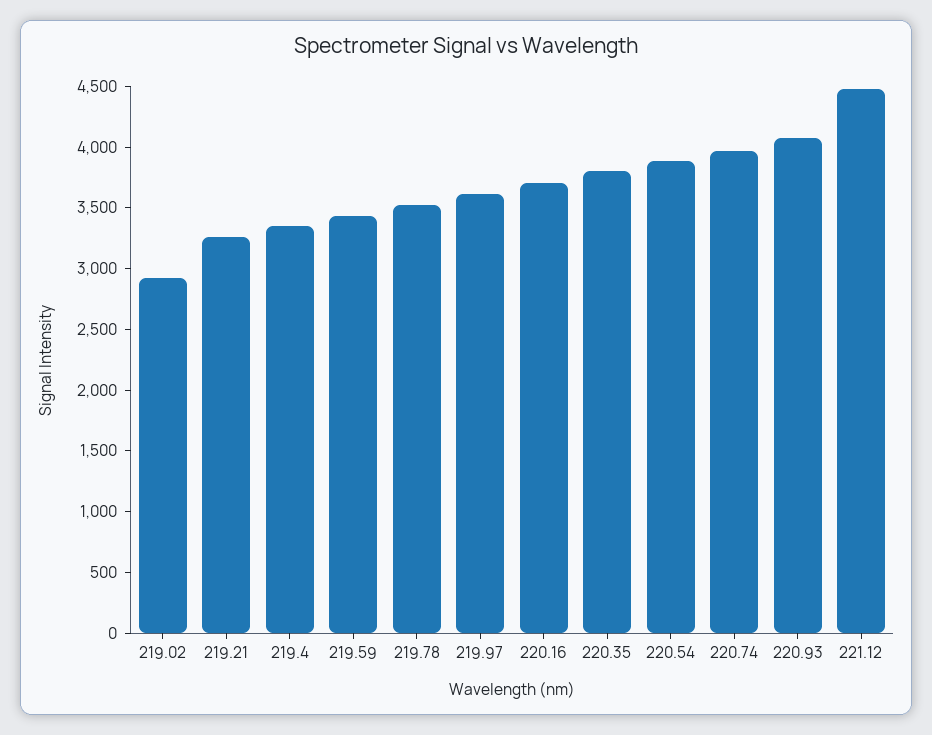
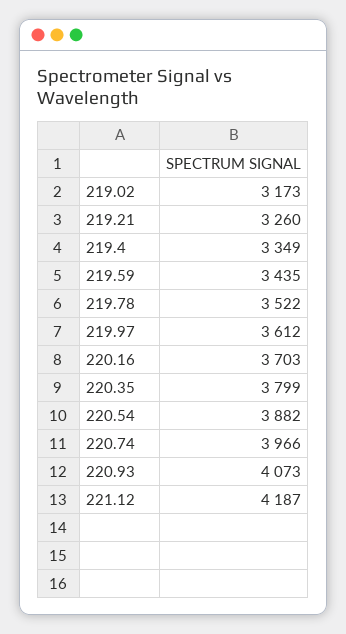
  {
-   "219.02": 2900,
+   "219.02": 3173,
    "219.21": 3260,
    "219.4": 3349,
    "219.59": 3435,
    "219.78": 3522,
    "219.97": 3612,
    "220.16": 3703,
    "220.35": 3799,
    "220.54": 3882,
    "220.74": 3966,
    "220.93": 4073,
-   "221.12": 4500
+   "221.12": 4187
  }

